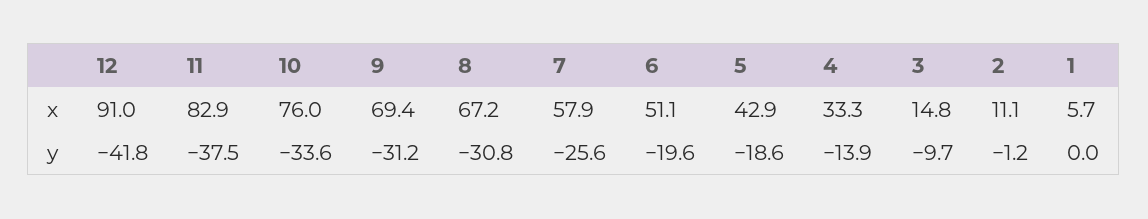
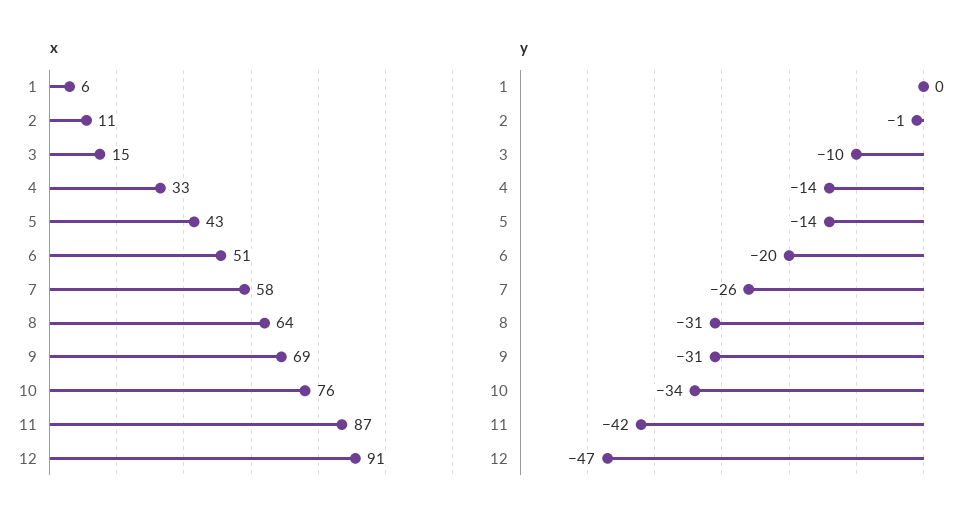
  {
    "x": {
      "12": 91,
-     "11": 82.9,
+     "11": 87,
      "10": 76,
      "9": 69.4,
-     "8": 67.2,
+     "8": 64,
      "7": 57.9,
      "6": 51.1,
      "5": 42.9,
      "4": 33.3,
      "3": 14.8,
      "2": 11.1,
      "1": 5.7
    },
    "y": {
-     "12": -41.8,
+     "12": -47,
-     "11": -37.5,
+     "11": -42,
      "10": -33.6,
      "9": -31.2,
      "8": -30.8,
      "7": -25.6,
      "6": -19.6,
-     "5": -18.6,
+     "5": -14,
      "4": -13.9,
      "3": -9.7,
      "2": -1.2,
      "1": 0
    }
  }

